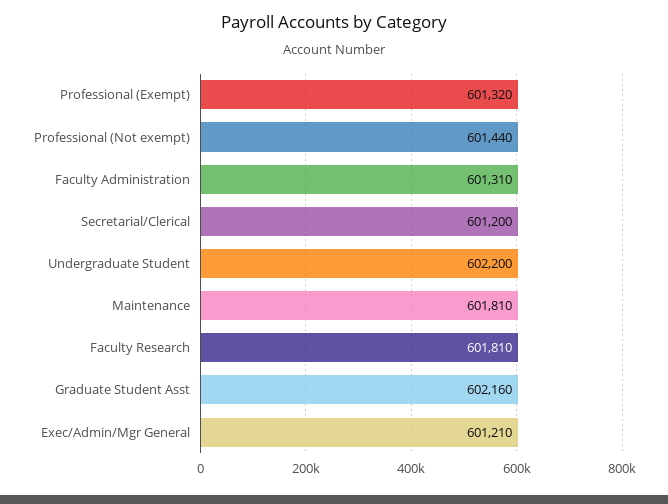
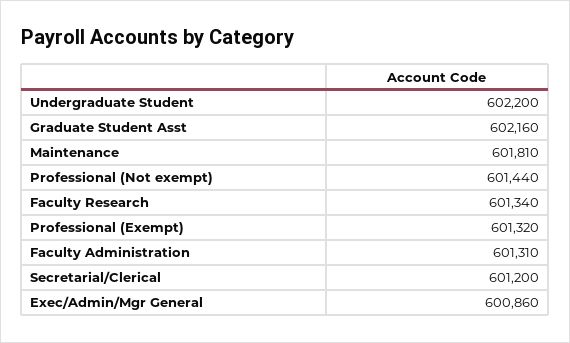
  {
    "Professional (Exempt)": 601320,
    "Professional (Not exempt)": 601440,
    "Faculty Administration": 601310,
    "Secretarial/Clerical": 601200,
    "Undergraduate Student": 602200,
    "Maintenance": 601810,
-   "Faculty Research": 601810,
+   "Faculty Research": 601340,
    "Graduate Student Asst": 602160,
-   "Exec/Admin/Mgr General": 601210
+   "Exec/Admin/Mgr General": 600860
  }

